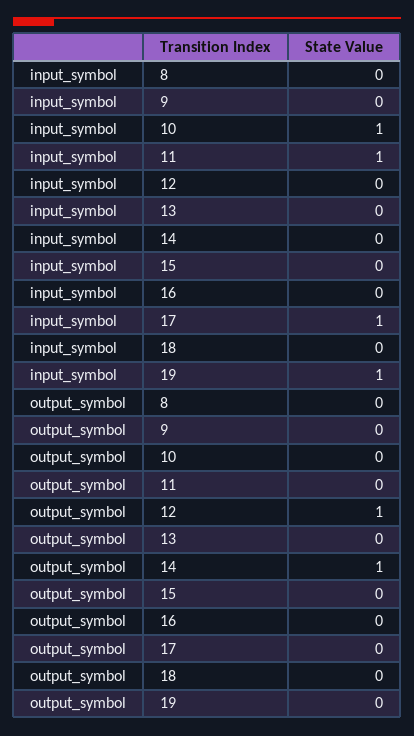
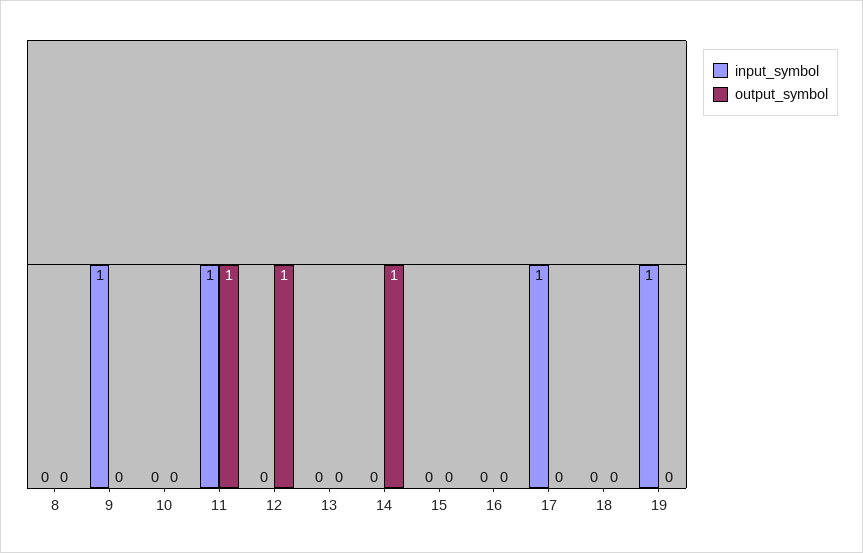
  {
    "input_symbol": {
      "8": 0,
-     "9": 0,
+     "9": 1,
-     "10": 1,
+     "10": 0,
      "11": 1,
      "12": 0,
      "13": 0,
      "14": 0,
      "15": 0,
      "16": 0,
      "17": 1,
      "18": 0,
      "19": 1
    },
    "output_symbol": {
      "8": 0,
      "9": 0,
      "10": 0,
-     "11": 0,
+     "11": 1,
      "12": 1,
      "13": 0,
      "14": 1,
      "15": 0,
      "16": 0,
      "17": 0,
      "18": 0,
      "19": 0
    }
  }

